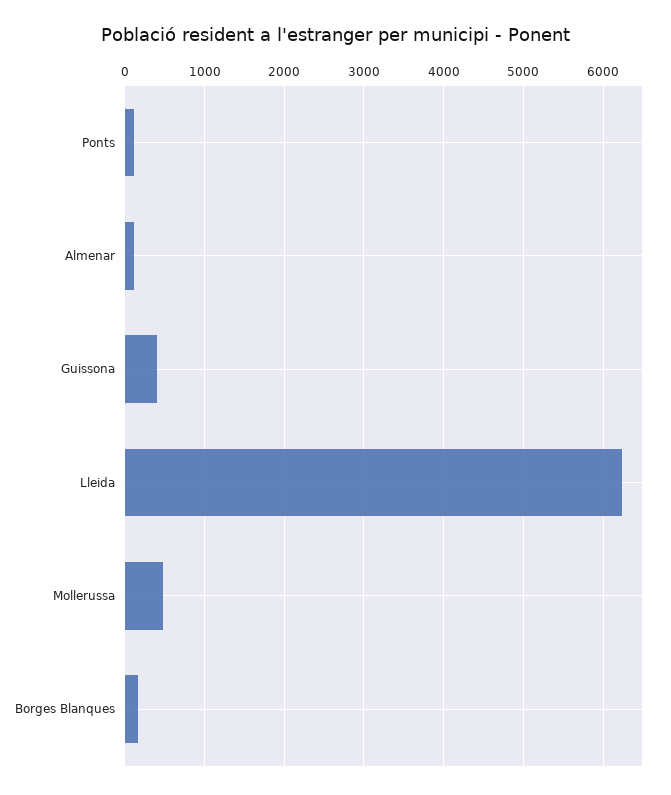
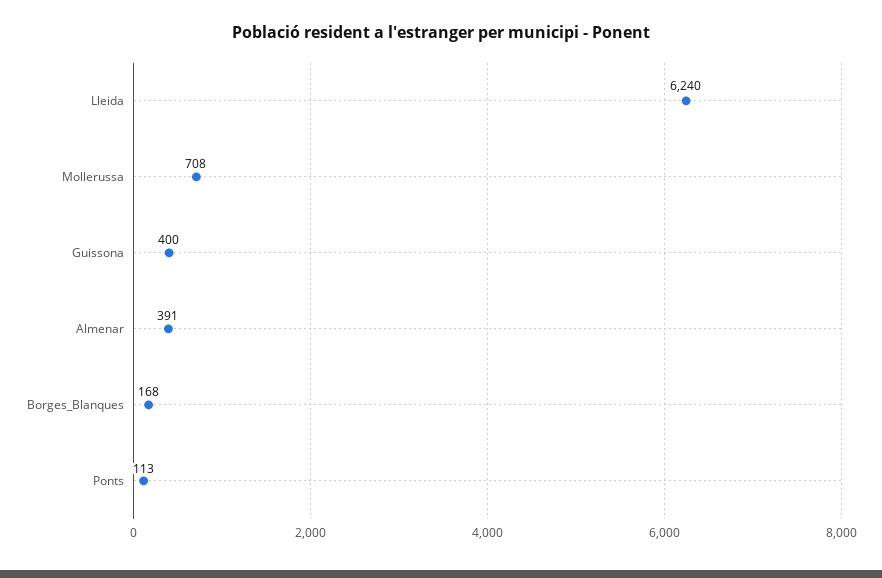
  {
    "Ponts": 113,
-   "Almenar": 100,
+   "Almenar": 391,
    "Guissona": 400,
    "Lleida": 6240,
-   "Mollerussa": 500,
+   "Mollerussa": 708,
    "Borges Blanques": 168
  }

